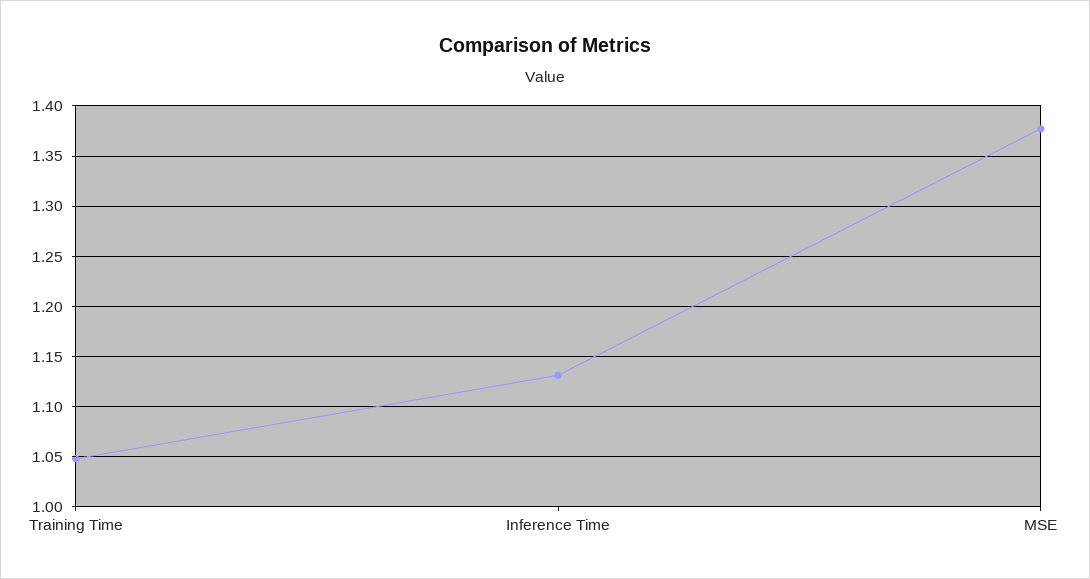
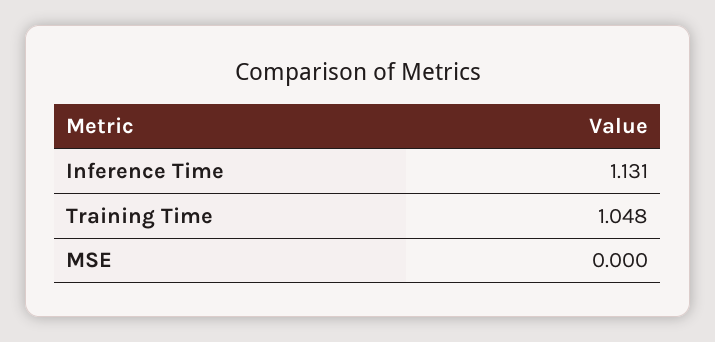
  {
    "Training Time": 1.048,
    "Inference Time": 1.131,
-   "MSE": 1.38
+   "MSE": 0
  }

